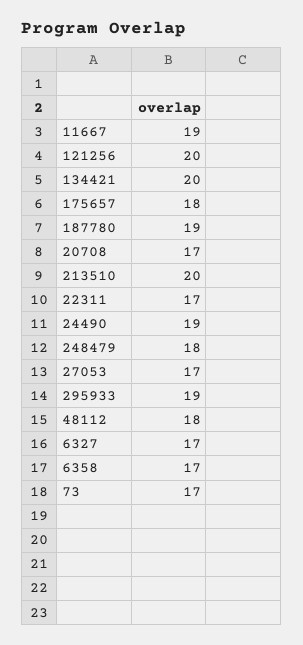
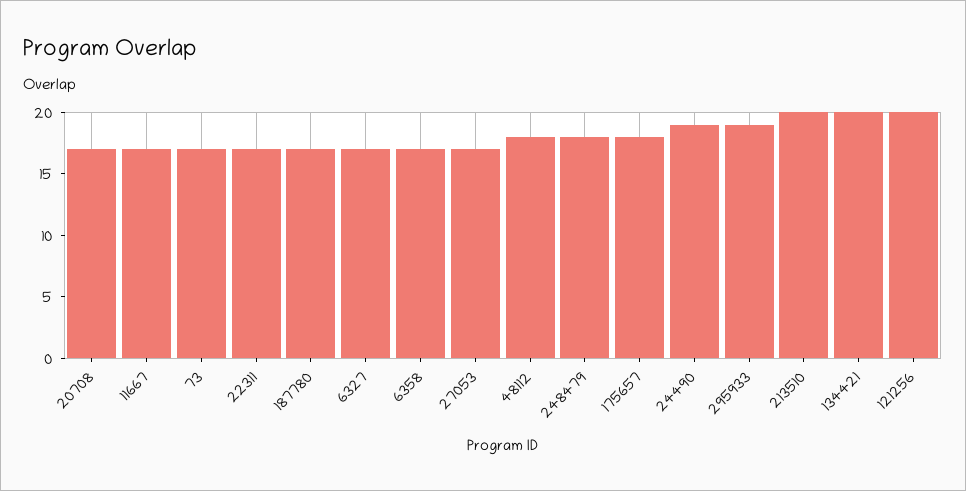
  {
-   "11667": 19,
+   "11667": 17,
    "121256": 20,
    "134421": 20,
    "175657": 18,
-   "187780": 19,
+   "187780": 17,
    "20708": 17,
    "213510": 20,
    "22311": 17,
    "24490": 19,
    "248479": 18,
    "27053": 17,
    "295933": 19,
    "48112": 18,
    "6327": 17,
    "6358": 17,
    "73": 17
  }

